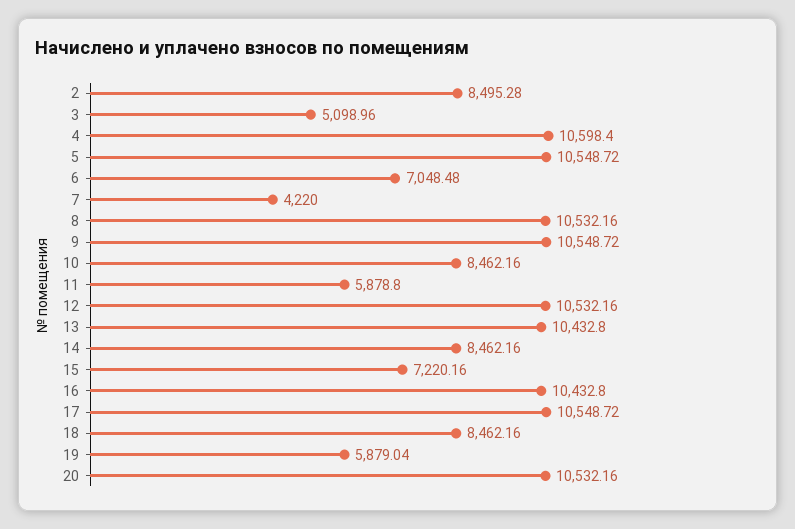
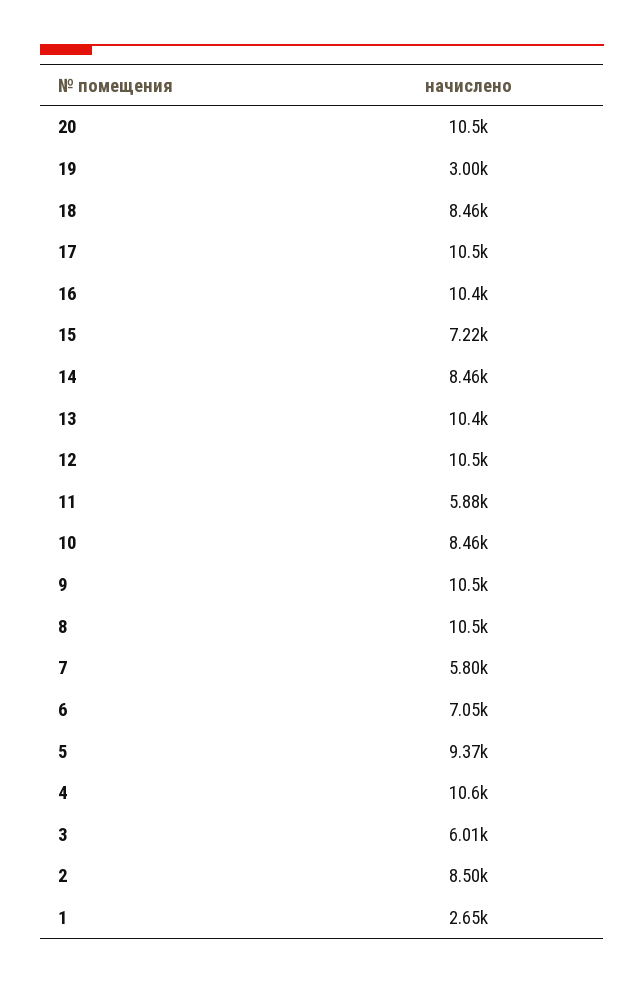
  {
    "2": 8495.28,
-   "3": 5098.96,
+   "3": 6010,
    "4": 10598.4,
-   "5": 10548.72,
+   "5": 9370,
    "6": 7048.48,
-   "7": 4220,
+   "7": 5800,
    "8": 10532.16,
    "9": 10548.72,
    "10": 8462.16,
    "11": 5878.8,
    "12": 10532.16,
    "13": 10432.8,
    "14": 8462.16,
    "15": 7220.16,
    "16": 10432.8,
    "17": 10548.72,
    "18": 8462.16,
-   "19": 5879.04,
+   "19": 3000,
-   "20": 10532.16
+   "20": 10532.16,
+   "1": 2650
  }

